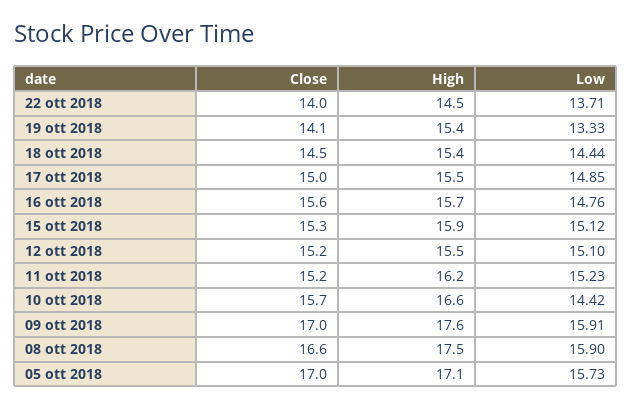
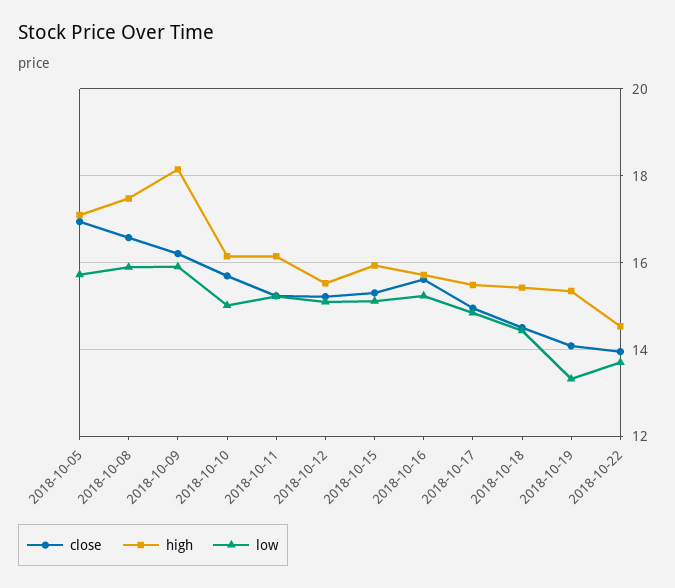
  {
    "Close": {
      "22 ott 2018": 14,
      "19 ott 2018": 14.1,
      "18 ott 2018": 14.5,
      "17 ott 2018": 15,
      "16 ott 2018": 15.6,
      "15 ott 2018": 15.3,
      "12 ott 2018": 15.2,
      "11 ott 2018": 15.2,
      "10 ott 2018": 15.7,
-     "09 ott 2018": 17,
+     "09 ott 2018": 16.2,
      "08 ott 2018": 16.6,
      "05 ott 2018": 17
    },
    "High": {
      "22 ott 2018": 14.5,
      "19 ott 2018": 15.4,
      "18 ott 2018": 15.4,
      "17 ott 2018": 15.5,
      "16 ott 2018": 15.7,
      "15 ott 2018": 15.9,
      "12 ott 2018": 15.5,
      "11 ott 2018": 16.2,
-     "10 ott 2018": 16.6,
+     "10 ott 2018": 16.2,
-     "09 ott 2018": 17.6,
+     "09 ott 2018": 18.2,
      "08 ott 2018": 17.5,
      "05 ott 2018": 17.1
    },
    "Low": {
      "22 ott 2018": 13.71,
      "19 ott 2018": 13.33,
      "18 ott 2018": 14.44,
      "17 ott 2018": 14.85,
-     "16 ott 2018": 14.76,
+     "16 ott 2018": 15.2,
      "15 ott 2018": 15.12,
      "12 ott 2018": 15.1,
      "11 ott 2018": 15.23,
-     "10 ott 2018": 14.42,
+     "10 ott 2018": 15,
      "09 ott 2018": 15.91,
      "08 ott 2018": 15.9,
      "05 ott 2018": 15.73
    }
  }

